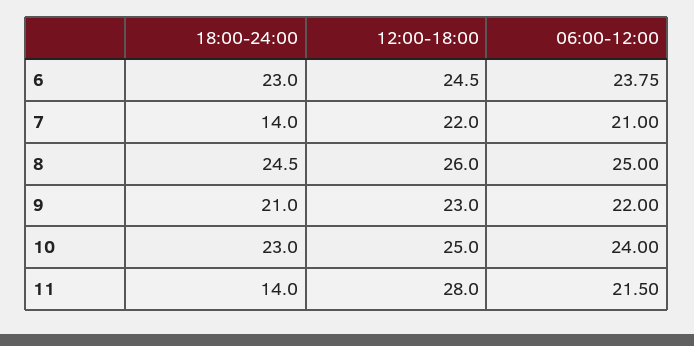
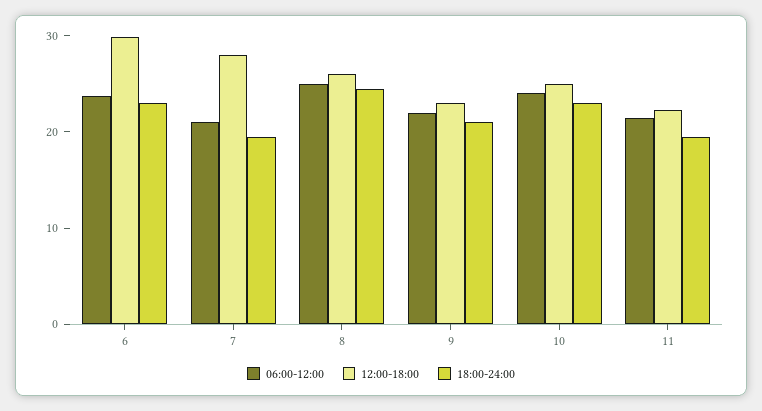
  {
    "18:00-24:00": {
      "6": 23,
-     "7": 14,
+     "7": 20,
      "8": 24.5,
      "9": 21,
      "10": 23,
-     "11": 14
+     "11": 20
    },
    "12:00-18:00": {
-     "6": 24.5,
+     "6": 30,
-     "7": 22,
+     "7": 28,
      "8": 26,
      "9": 23,
      "10": 25,
-     "11": 28
+     "11": 22
    },
    "06:00-12:00": {
      "6": 23.75,
      "7": 21,
      "8": 25,
      "9": 22,
      "10": 24,
      "11": 21.5
    }
  }

